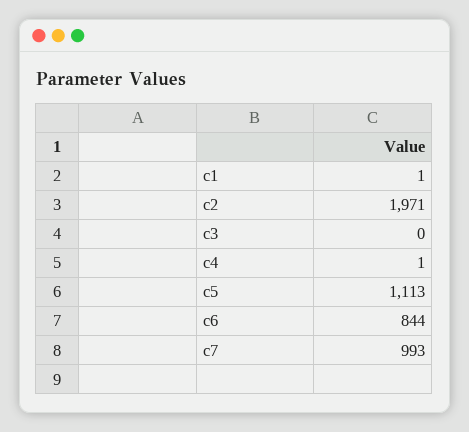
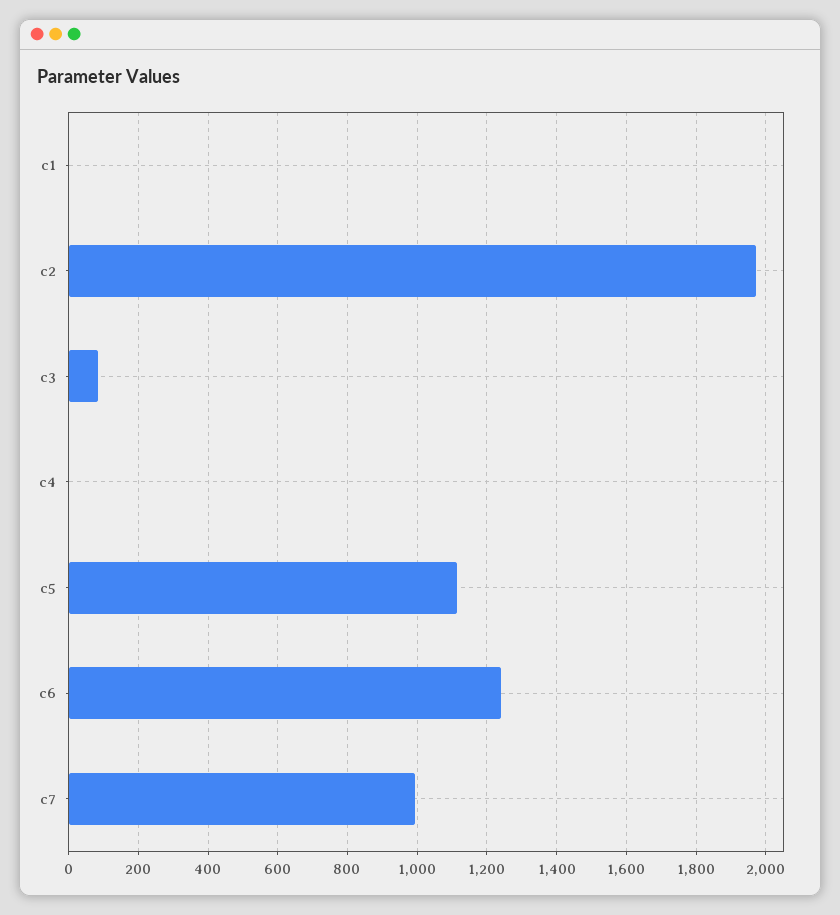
  {
    "c1": 1,
    "c2": 1971,
-   "c3": 0,
+   "c3": 80,
    "c4": 1,
    "c5": 1113,
-   "c6": 844,
+   "c6": 1240,
    "c7": 993
  }

